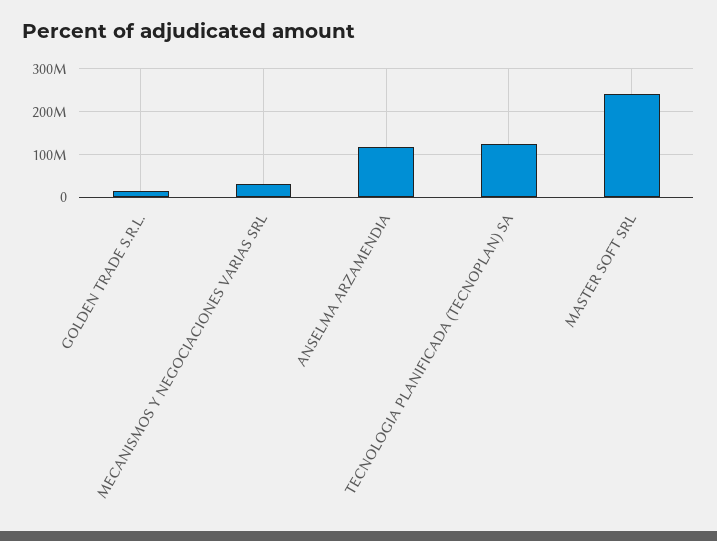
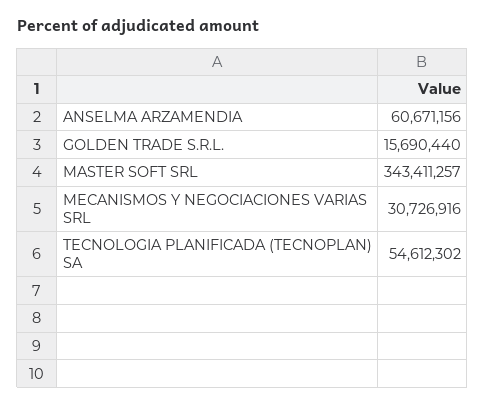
  {
    "GOLDEN TRADE S.R.L.": 15690440,
    "MECANISMOS Y NEGOCIACIONES VARIAS SRL": 30726916,
-   "ANSELMA ARZAMENDIA": 120000000,
+   "ANSELMA ARZAMENDIA": 60671156,
-   "TECNOLOGIA PLANIFICADA (TECNOPLAN) SA": 120000000,
+   "TECNOLOGIA PLANIFICADA (TECNOPLAN) SA": 54612302,
-   "MASTER SOFT SRL": 240000000
+   "MASTER SOFT SRL": 343411257
  }

